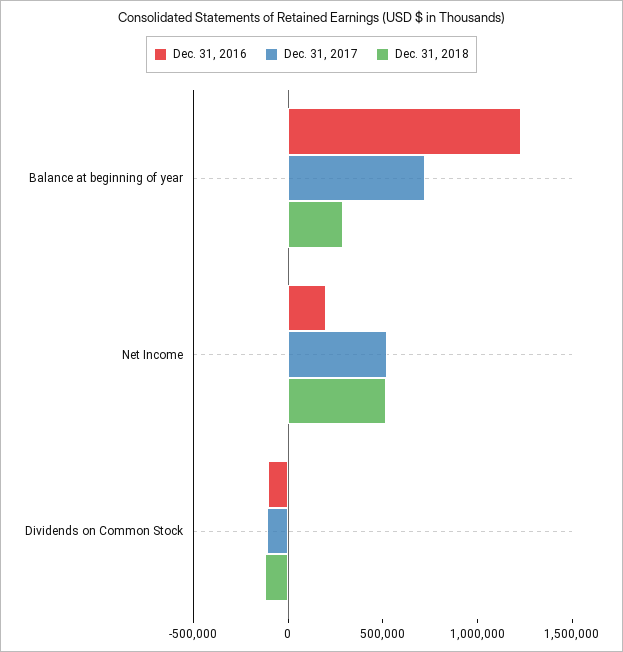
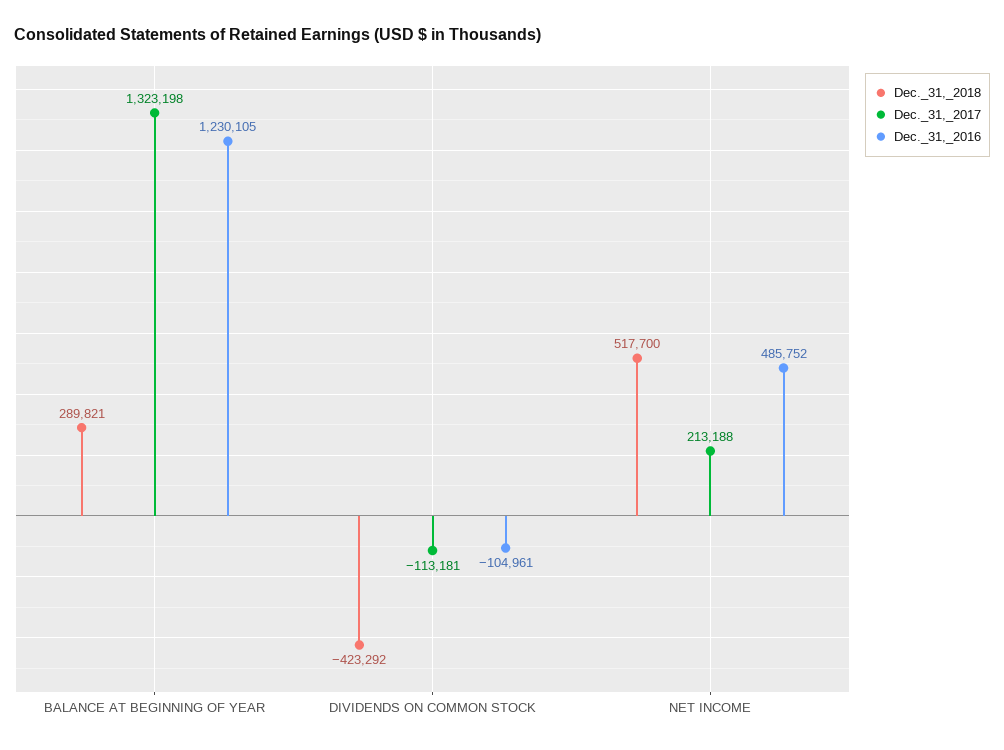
  {
    "Dec. 31, 2016": {
      "Balance at beginning of year": 1230105,
-     "Net Income": 200000,
+     "Net Income": 485752,
      "Dividends on Common Stock": -104961
    },
    "Dec. 31, 2017": {
-     "Balance at beginning of year": 700000,
+     "Balance at beginning of year": 1323198,
-     "Net Income": 500000,
+     "Net Income": 213188,
      "Dividends on Common Stock": -113181
    },
    "Dec. 31, 2018": {
      "Balance at beginning of year": 289821,
      "Net Income": 517700,
-     "Dividends on Common Stock": -100000
+     "Dividends on Common Stock": -423292
    }
  }

